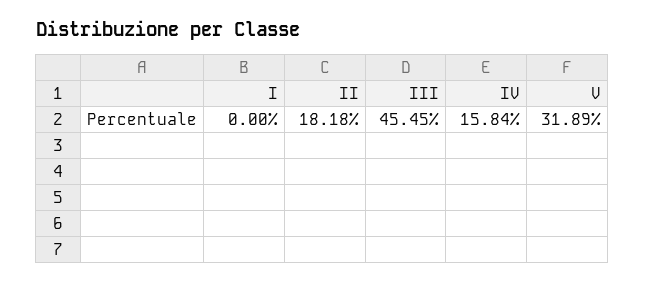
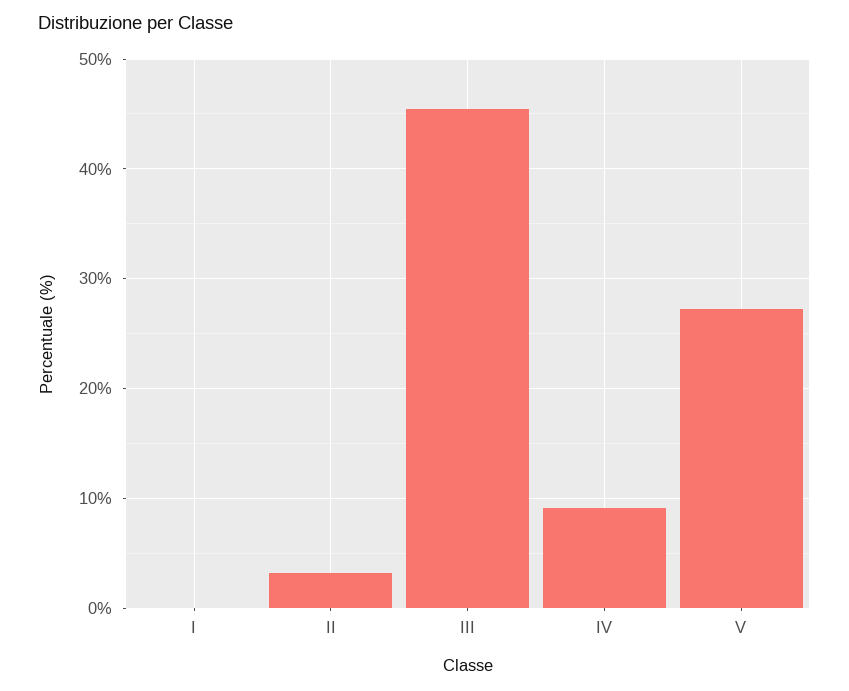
  {
    "I": 0,
-   "II": 18.18,
+   "II": 3,
    "III": 45.45,
-   "IV": 15.84,
+   "IV": 9,
-   "V": 31.89
+   "V": 27
  }

